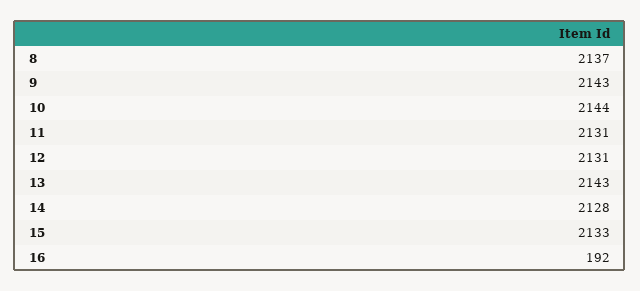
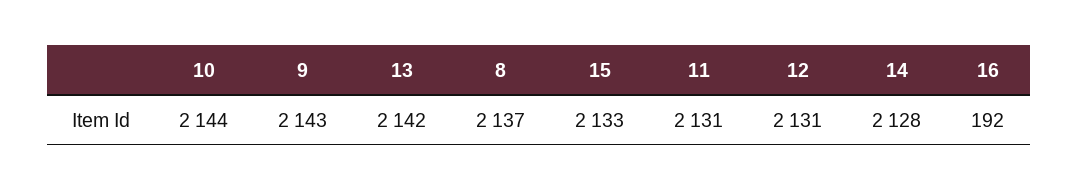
  {
    "8": 2137,
    "9": 2143,
    "10": 2144,
    "11": 2131,
    "12": 2131,
-   "13": 2143,
+   "13": 2142,
    "14": 2128,
    "15": 2133,
    "16": 192
  }

